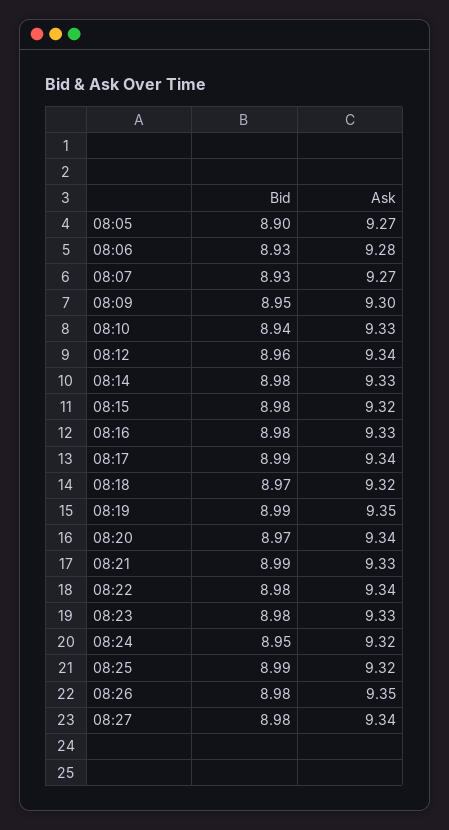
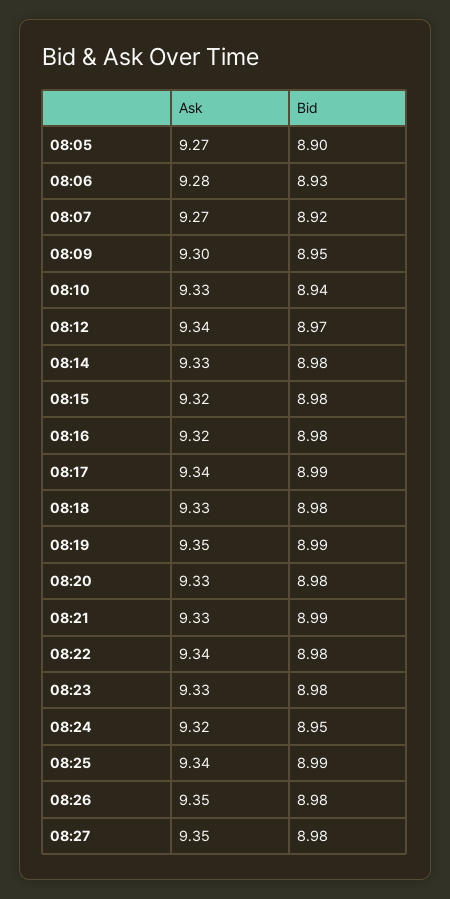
  {
    "Bid": {
      "08:05": 8.9,
      "08:06": 8.93,
-     "08:07": 8.93,
+     "08:07": 8.92,
      "08:09": 8.95,
      "08:10": 8.94,
-     "08:12": 8.96,
+     "08:12": 8.97,
      "08:14": 8.98,
      "08:15": 8.98,
      "08:16": 8.98,
      "08:17": 8.99,
-     "08:18": 8.97,
+     "08:18": 8.98,
      "08:19": 8.99,
-     "08:20": 8.97,
+     "08:20": 8.98,
      "08:21": 8.99,
      "08:22": 8.98,
      "08:23": 8.98,
      "08:24": 8.95,
      "08:25": 8.99,
      "08:26": 8.98,
      "08:27": 8.98
    },
    "Ask": {
      "08:05": 9.27,
      "08:06": 9.28,
      "08:07": 9.27,
      "08:09": 9.3,
      "08:10": 9.33,
      "08:12": 9.34,
      "08:14": 9.33,
      "08:15": 9.32,
-     "08:16": 9.33,
+     "08:16": 9.32,
      "08:17": 9.34,
-     "08:18": 9.32,
+     "08:18": 9.33,
      "08:19": 9.35,
-     "08:20": 9.34,
+     "08:20": 9.33,
      "08:21": 9.33,
      "08:22": 9.34,
      "08:23": 9.33,
      "08:24": 9.32,
-     "08:25": 9.32,
+     "08:25": 9.34,
      "08:26": 9.35,
-     "08:27": 9.34
+     "08:27": 9.35
    }
  }

